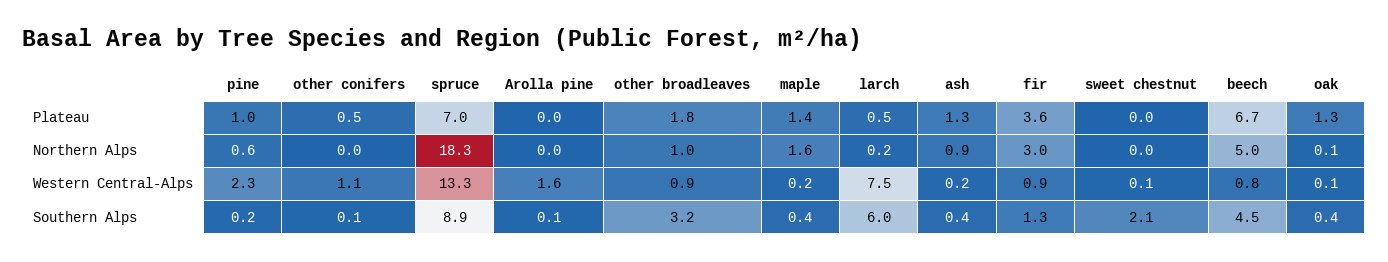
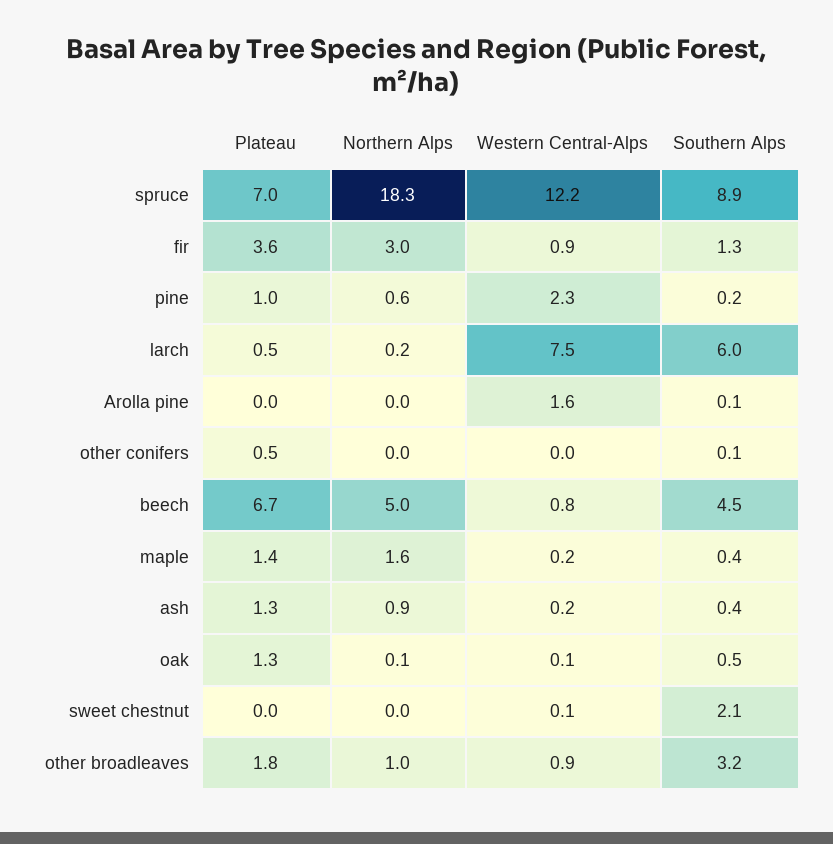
  {
    "pine": {
      "Plateau": 1,
      "Northern Alps": 0.6,
      "Western Central-Alps": 2.3,
      "Southern Alps": 0.2
    },
    "other conifers": {
      "Plateau": 0.5,
      "Northern Alps": 0,
-     "Western Central-Alps": 1.1,
+     "Western Central-Alps": 0,
      "Southern Alps": 0.1
    },
    "spruce": {
      "Plateau": 7,
      "Northern Alps": 18.3,
-     "Western Central-Alps": 13.3,
+     "Western Central-Alps": 12.2,
      "Southern Alps": 8.9
    },
    "Arolla pine": {
      "Plateau": 0,
      "Northern Alps": 0,
      "Western Central-Alps": 1.6,
      "Southern Alps": 0.1
    },
    "other broadleaves": {
      "Plateau": 1.8,
      "Northern Alps": 1,
      "Western Central-Alps": 0.9,
      "Southern Alps": 3.2
    },
    "maple": {
      "Plateau": 1.4,
      "Northern Alps": 1.6,
      "Western Central-Alps": 0.2,
      "Southern Alps": 0.4
    },
    "larch": {
      "Plateau": 0.5,
      "Northern Alps": 0.2,
      "Western Central-Alps": 7.5,
      "Southern Alps": 6
    },
    "ash": {
      "Plateau": 1.3,
      "Northern Alps": 0.9,
      "Western Central-Alps": 0.2,
      "Southern Alps": 0.4
    },
    "fir": {
      "Plateau": 3.6,
      "Northern Alps": 3,
      "Western Central-Alps": 0.9,
      "Southern Alps": 1.3
    },
    "sweet chestnut": {
      "Plateau": 0,
      "Northern Alps": 0,
      "Western Central-Alps": 0.1,
      "Southern Alps": 2.1
    },
    "beech": {
      "Plateau": 6.7,
      "Northern Alps": 5,
      "Western Central-Alps": 0.8,
      "Southern Alps": 4.5
    },
    "oak": {
      "Plateau": 1.3,
      "Northern Alps": 0.1,
      "Western Central-Alps": 0.1,
-     "Southern Alps": 0.4
+     "Southern Alps": 0.5
    }
  }

